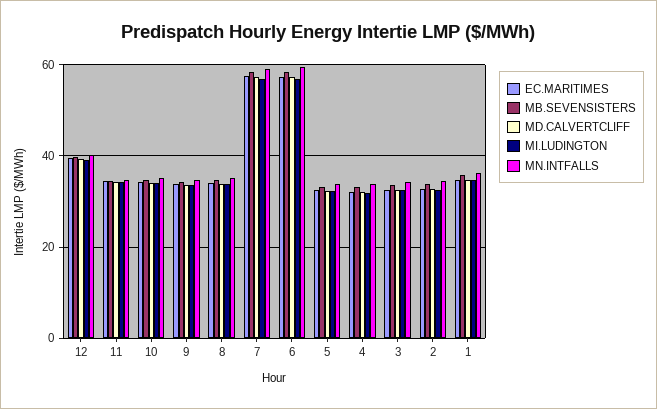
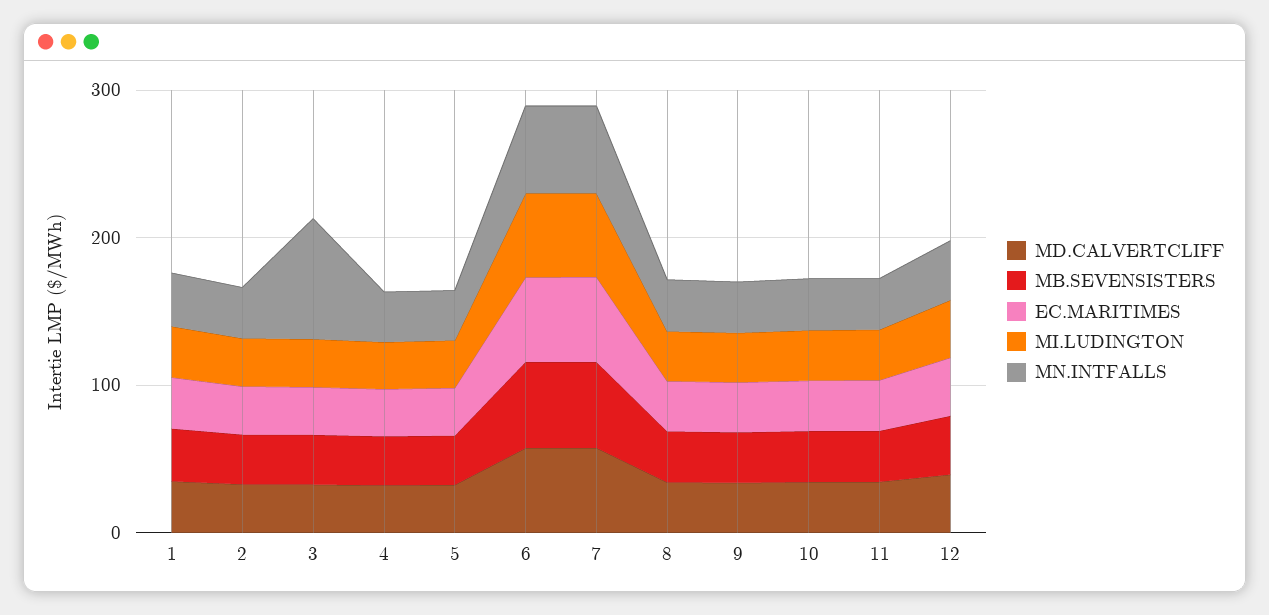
  {
    "EC.MARITIMES": {
      "12": 40,
      "11": 34,
      "10": 34,
      "9": 34,
      "8": 34,
      "7": 58,
      "6": 58,
      "5": 32,
      "4": 32,
      "3": 32,
      "2": 32,
      "1": 34
    },
    "MB.SEVENSISTERS": {
      "12": 40,
      "11": 34,
      "10": 34,
      "9": 34,
      "8": 34,
      "7": 58,
      "6": 58,
      "5": 34,
      "4": 34,
      "3": 34,
      "2": 34,
      "1": 36
    },
    "MD.CALVERTCLIFF": {
      "12": 40,
      "11": 34,
      "10": 34,
      "9": 34,
      "8": 34,
      "7": 58,
      "6": 58,
      "5": 32,
      "4": 32,
      "3": 32,
      "2": 32,
      "1": 34
    },
    "MI.LUDINGTON": {
      "12": 40,
      "11": 34,
      "10": 34,
      "9": 34,
      "8": 34,
      "7": 56,
      "6": 56,
      "5": 32,
      "4": 32,
      "3": 32,
      "2": 32,
      "1": 34
    },
    "MN.INTFALLS": {
      "12": 40,
      "11": 34,
      "10": 36,
      "9": 34,
      "8": 36,
      "7": 60,
      "6": 60,
      "5": 34,
      "4": 34,
-     "3": 34,
+     "3": 80,
      "2": 34,
      "1": 36
    }
  }

